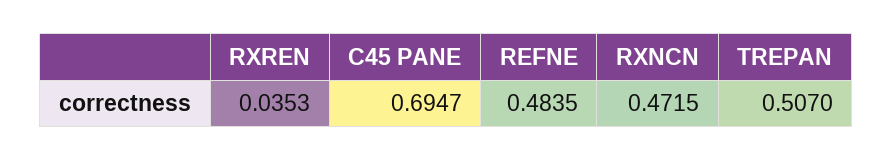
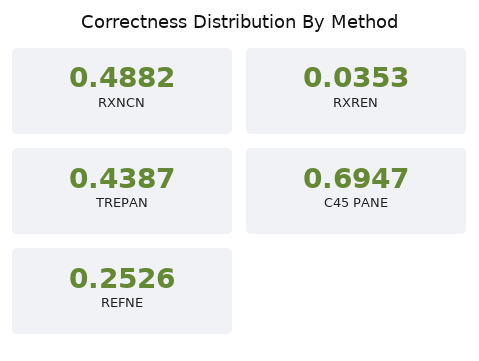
  {
    "RXREN": 0.0353,
    "C45 PANE": 0.6947,
-   "REFNE": 0.4835,
+   "REFNE": 0.2526,
-   "RXNCN": 0.4715,
+   "RXNCN": 0.4882,
-   "TREPAN": 0.507
+   "TREPAN": 0.4387
  }

